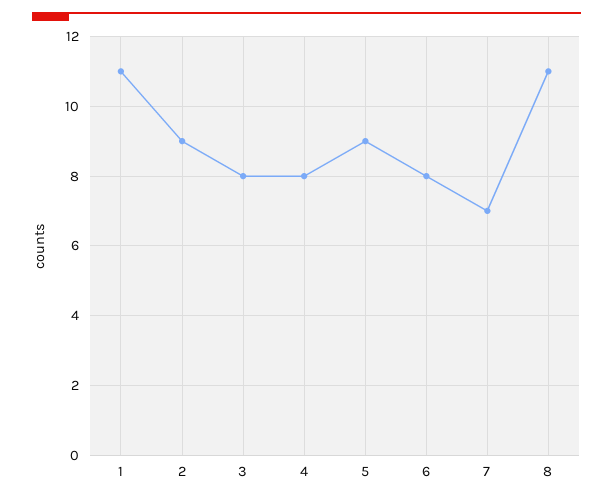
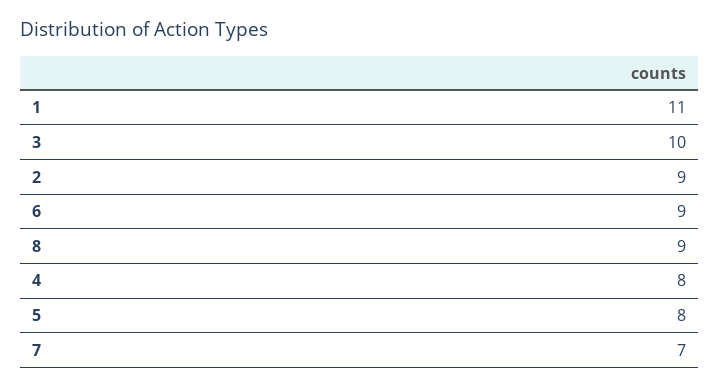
  {
    "1": 11,
    "2": 9,
-   "3": 8,
+   "3": 10,
    "4": 8,
-   "5": 9,
+   "5": 8,
-   "6": 8,
+   "6": 9,
    "7": 7,
-   "8": 11
+   "8": 9
  }

